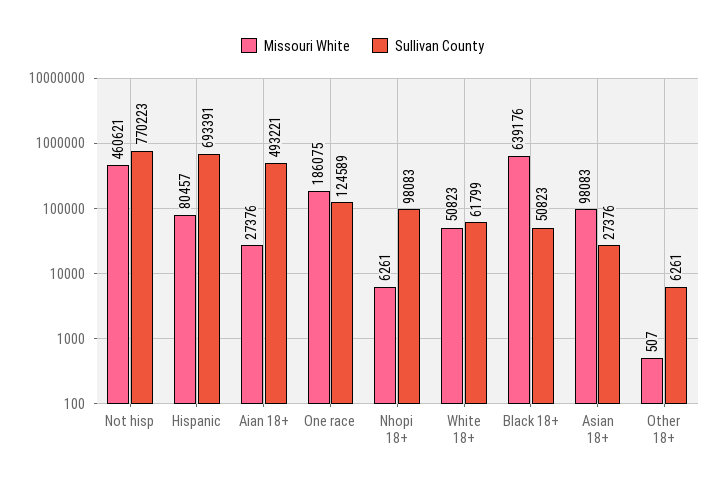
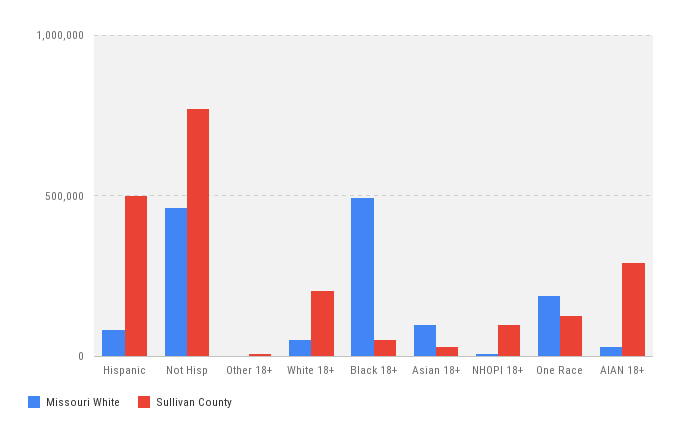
  {
    "Missouri White": {
      "Not hisp": 460621,
      "Hispanic": 80457,
      "Aian 18+": 27376,
      "One race": 186075,
      "Nhopi 18+": 6261,
      "White 18+": 50823,
-     "Black 18+": 639176,
+     "Black 18+": 500000,
      "Asian 18+": 98083,
      "Other 18+": 507
    },
    "Sullivan County": {
      "Not hisp": 770223,
-     "Hispanic": 693391,
+     "Hispanic": 500000,
-     "Aian 18+": 493221,
+     "Aian 18+": 300000,
      "One race": 124589,
      "Nhopi 18+": 98083,
-     "White 18+": 61799,
+     "White 18+": 200000,
      "Black 18+": 50823,
      "Asian 18+": 27376,
      "Other 18+": 6261
    }
  }

